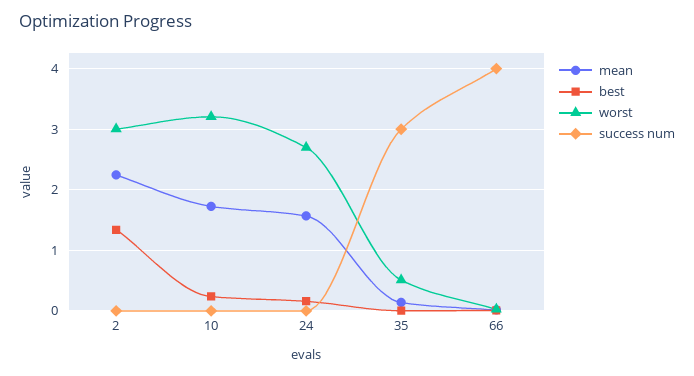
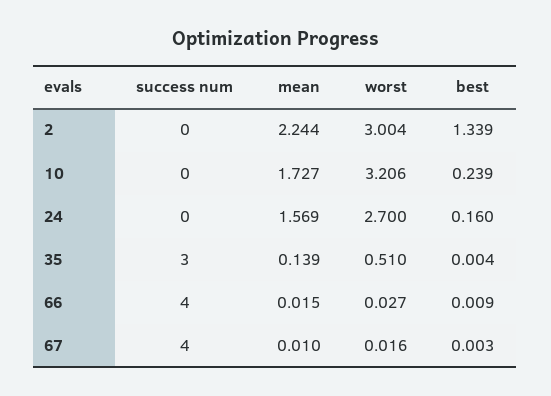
  {
    "mean": {
      "2": 2.244,
      "10": 1.727,
      "24": 1.569,
      "35": 0.139,
-     "66": 0.015
+     "66": 0.015,
+     "67": 0.01
    },
    "best": {
      "2": 1.339,
      "10": 0.239,
      "24": 0.16,
      "35": 0.004,
-     "66": 0.009
+     "66": 0.009,
+     "67": 0.003
    },
    "worst": {
      "2": 3.004,
      "10": 3.206,
      "24": 2.7,
      "35": 0.51,
-     "66": 0.027
+     "66": 0.027,
+     "67": 0.016
    },
    "success num": {
      "2": 0,
      "10": 0,
      "24": 0,
      "35": 3,
-     "66": 4
+     "66": 4,
+     "67": 4
    }
  }

